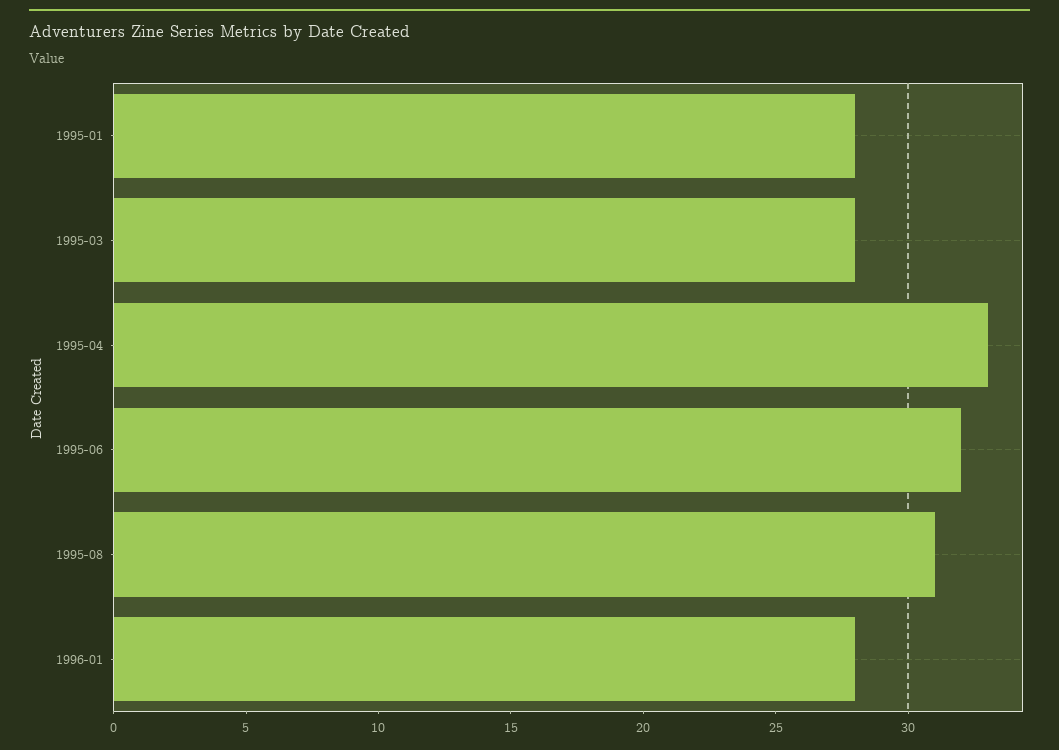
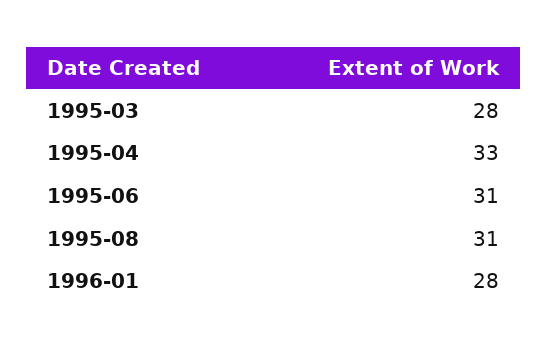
  {
-   "1995-01": 28,
    "1995-03": 28,
    "1995-04": 33,
-   "1995-06": 32,
+   "1995-06": 31,
    "1995-08": 31,
    "1996-01": 28
  }

